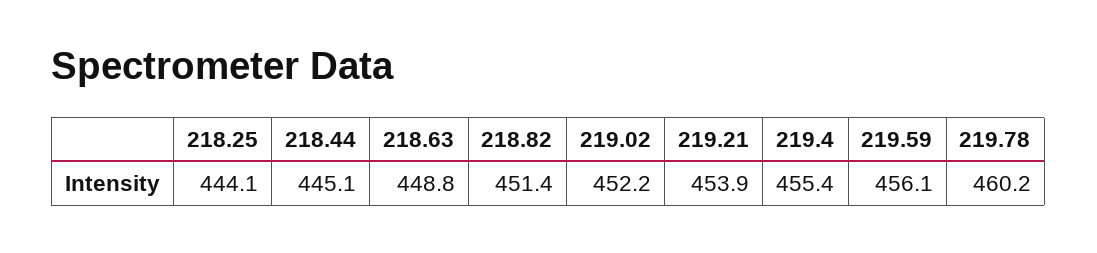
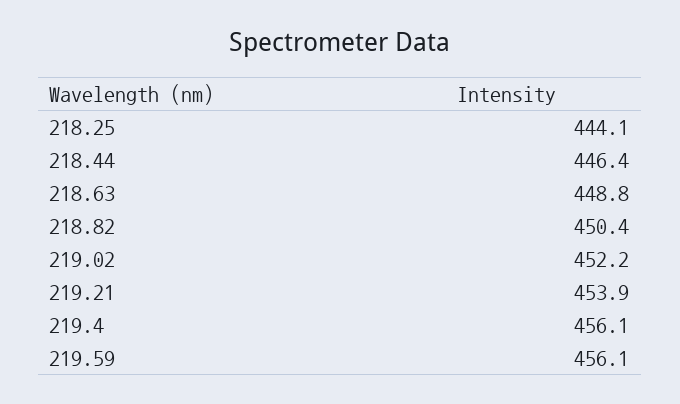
  {
    "218.25": 444.1,
-   "218.44": 445.1,
+   "218.44": 446.4,
    "218.63": 448.8,
-   "218.82": 451.4,
+   "218.82": 450.4,
    "219.02": 452.2,
    "219.21": 453.9,
-   "219.4": 455.4,
+   "219.4": 456.1,
-   "219.59": 456.1,
+   "219.59": 456.1
-   "219.78": 460.2
  }

